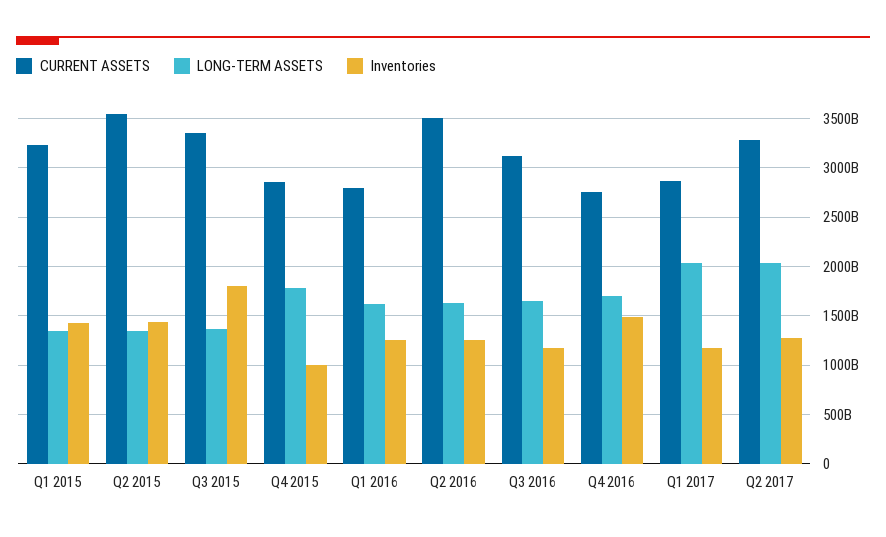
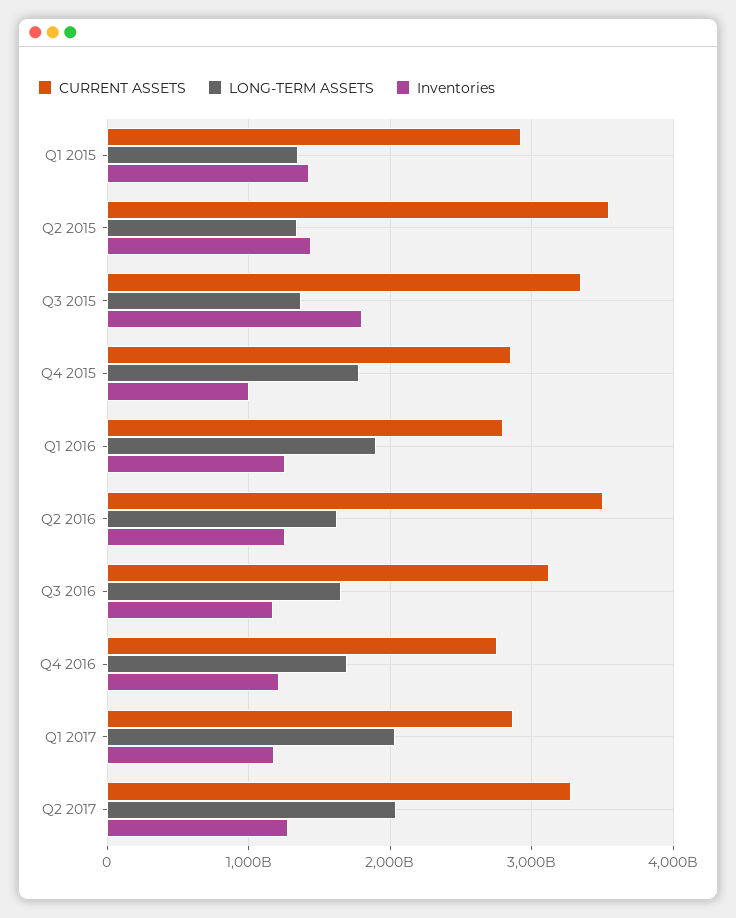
  {
    "CURRENT ASSETS": {
-     "Q1 2015": 3200000000000,
+     "Q1 2015": 2900000000000,
      "Q2 2015": 3500000000000,
      "Q3 2015": 3300000000000,
      "Q4 2015": 2900000000000,
      "Q1 2016": 2800000000000,
      "Q2 2016": 3500000000000,
      "Q3 2016": 3100000000000,
      "Q4 2016": 2800000000000,
      "Q1 2017": 2900000000000,
      "Q2 2017": 3300000000000
    },
    "LONG-TERM ASSETS": {
      "Q1 2015": 1300000000000,
      "Q2 2015": 1300000000000,
      "Q3 2015": 1400000000000,
      "Q4 2015": 1800000000000,
-     "Q1 2016": 1600000000000,
+     "Q1 2016": 1900000000000,
      "Q2 2016": 1600000000000,
      "Q3 2016": 1600000000000,
      "Q4 2016": 1700000000000,
      "Q1 2017": 2000000000000,
      "Q2 2017": 2000000000000
    },
    "Inventories": {
      "Q1 2015": 1400000000000,
      "Q2 2015": 1400000000000,
      "Q3 2015": 1800000000000,
      "Q4 2015": 1000000000000,
      "Q1 2016": 1300000000000,
      "Q2 2016": 1300000000000,
      "Q3 2016": 1200000000000,
-     "Q4 2016": 1500000000000,
+     "Q4 2016": 1200000000000,
      "Q1 2017": 1200000000000,
      "Q2 2017": 1300000000000
    }
  }

